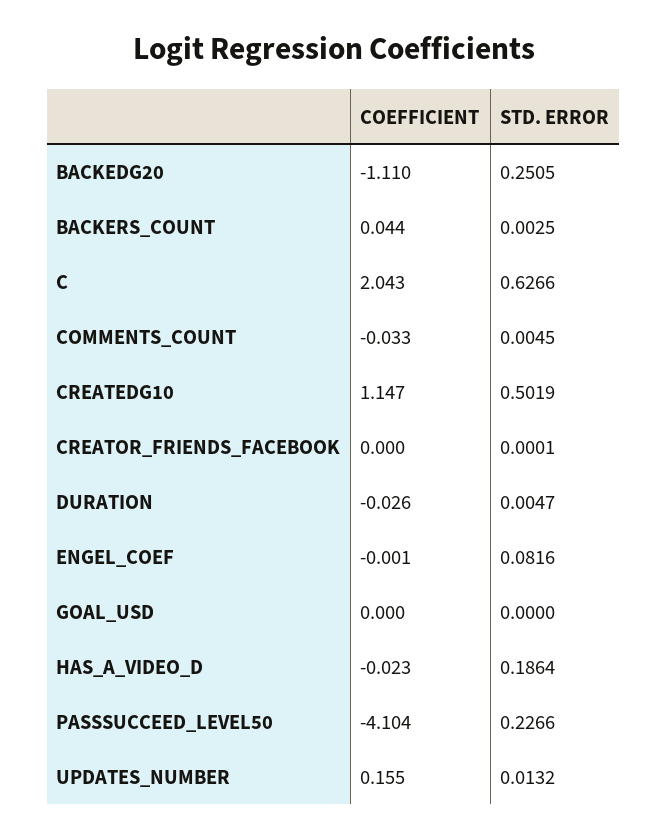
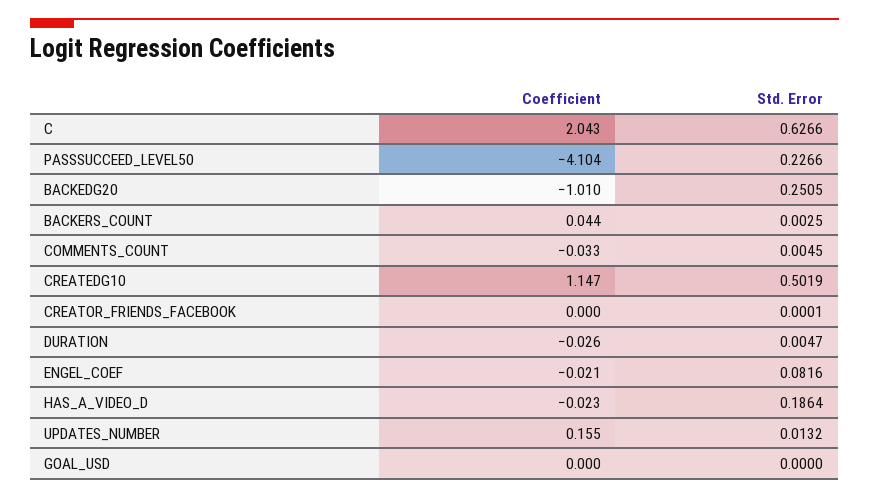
  {
    "COEFFICIENT": {
-     "BACKEDG20": -1.11,
+     "BACKEDG20": -1.01,
      "BACKERS_COUNT": 0.044,
      "C": 2.043,
      "COMMENTS_COUNT": -0.033,
      "CREATEDG10": 1.147,
      "CREATOR_FRIENDS_FACEBOOK": 0,
      "DURATION": -0.026,
-     "ENGEL_COEF": -0.001,
+     "ENGEL_COEF": -0.021,
      "GOAL_USD": 0,
      "HAS_A_VIDEO_D": -0.023,
      "PASSSUCCEED_LEVEL50": -4.104,
      "UPDATES_NUMBER": 0.155
    },
    "STD. ERROR": {
      "BACKEDG20": 0.2505,
      "BACKERS_COUNT": 0.0025,
      "C": 0.6266,
      "COMMENTS_COUNT": 0.0045,
      "CREATEDG10": 0.5019,
      "CREATOR_FRIENDS_FACEBOOK": 0.0001,
      "DURATION": 0.0047,
      "ENGEL_COEF": 0.0816,
      "GOAL_USD": 0,
      "HAS_A_VIDEO_D": 0.1864,
      "PASSSUCCEED_LEVEL50": 0.2266,
      "UPDATES_NUMBER": 0.0132
    }
  }

